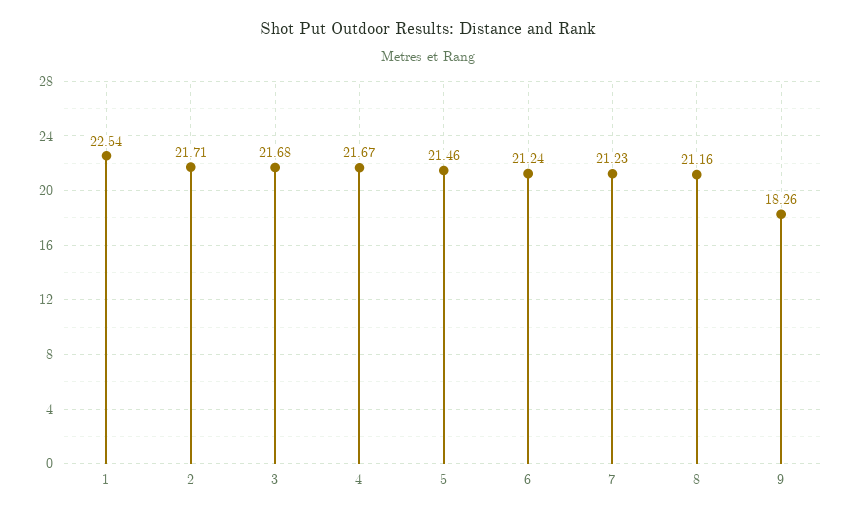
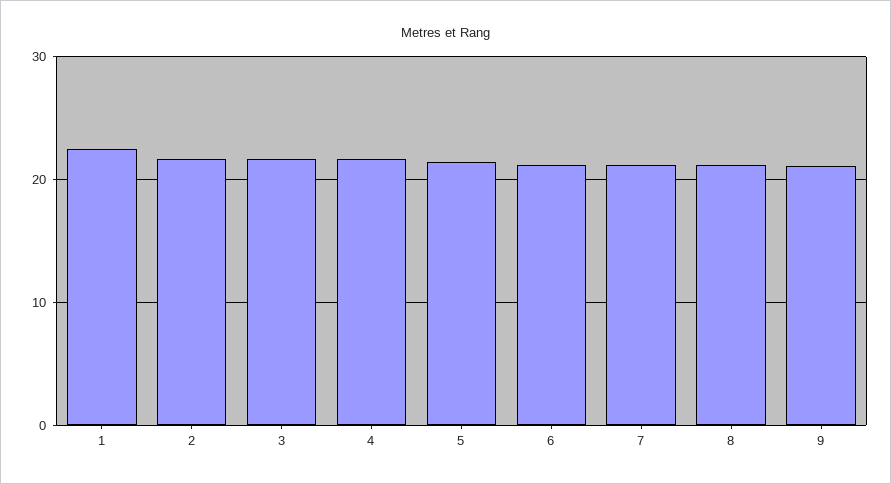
  {
    "1": 22.54,
    "2": 21.71,
    "3": 21.68,
    "4": 21.67,
    "5": 21.46,
    "6": 21.24,
    "7": 21.23,
    "8": 21.16,
-   "9": 18.26
+   "9": 21
  }

